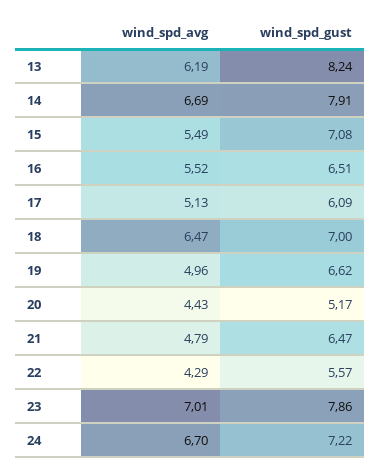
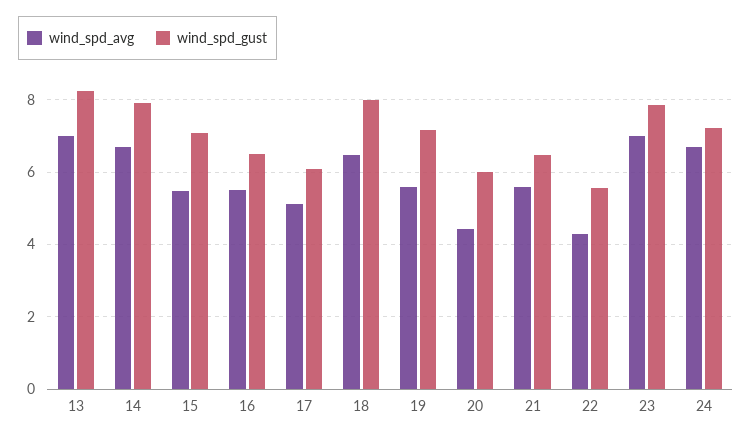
  {
    "wind_spd_avg": {
-     "13": 6.19,
+     "13": 7,
      "14": 6.69,
      "15": 5.49,
      "16": 5.52,
      "17": 5.13,
      "18": 6.47,
-     "19": 4.96,
+     "19": 5.6,
      "20": 4.43,
-     "21": 4.79,
+     "21": 5.6,
      "22": 4.29,
      "23": 7.01,
      "24": 6.7
    },
    "wind_spd_gust": {
      "13": 8.24,
      "14": 7.91,
      "15": 7.08,
      "16": 6.51,
      "17": 6.09,
-     "18": 7,
+     "18": 8,
-     "19": 6.62,
+     "19": 7.2,
-     "20": 5.17,
+     "20": 6,
      "21": 6.47,
      "22": 5.57,
      "23": 7.86,
      "24": 7.22
    }
  }

